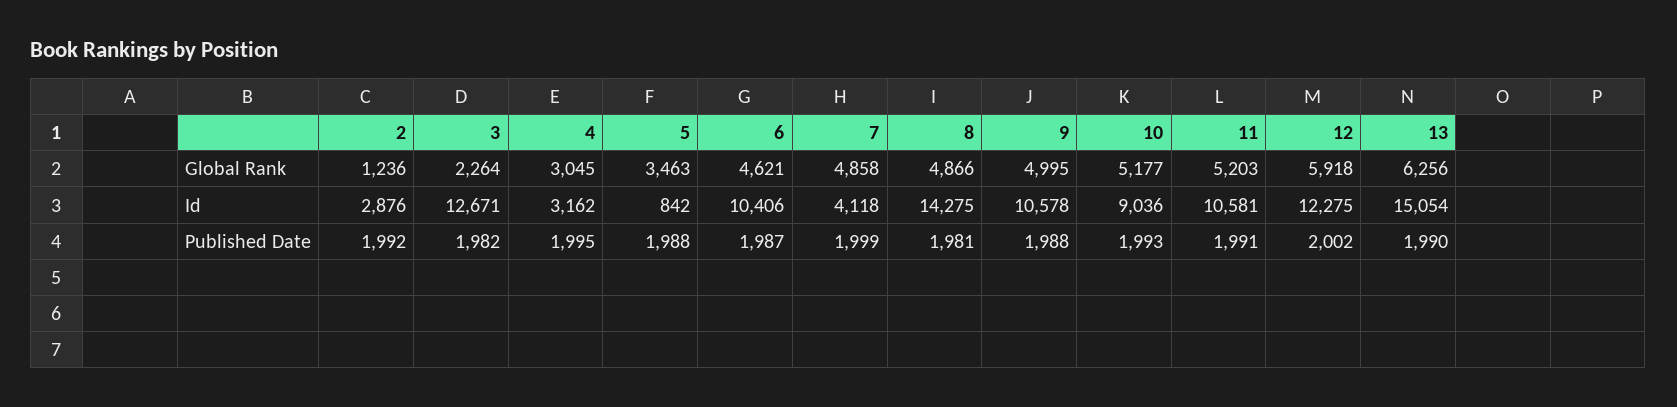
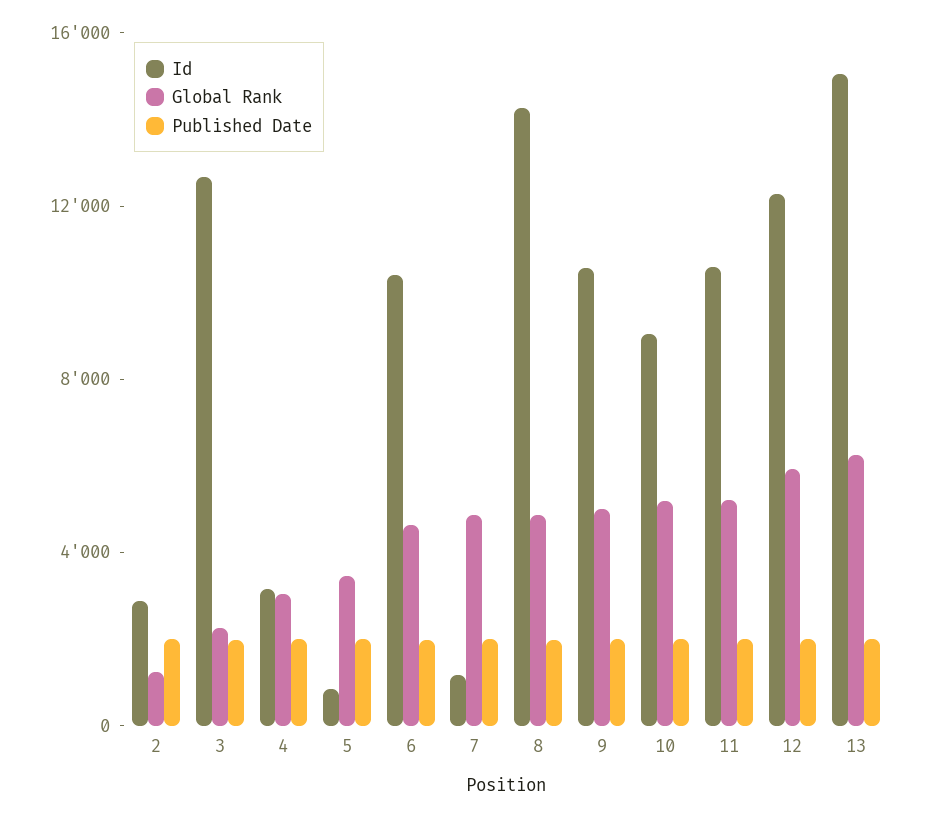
  {
    "Global Rank": {
      "2": 1236,
      "3": 2264,
      "4": 3045,
      "5": 3463,
      "6": 4621,
      "7": 4858,
      "8": 4866,
      "9": 4995,
      "10": 5177,
      "11": 5203,
      "12": 5918,
      "13": 6256
    },
    "Id": {
      "2": 2876,
      "3": 12671,
      "4": 3162,
      "5": 842,
      "6": 10406,
-     "7": 4118,
+     "7": 1000,
      "8": 14275,
      "9": 10578,
      "10": 9036,
      "11": 10581,
      "12": 12275,
      "13": 15054
    },
    "Published Date": {
      "2": 1992,
      "3": 1982,
      "4": 1995,
      "5": 1988,
      "6": 1987,
      "7": 1999,
      "8": 1981,
      "9": 1988,
      "10": 1993,
      "11": 1991,
      "12": 2002,
      "13": 1990
    }
  }

